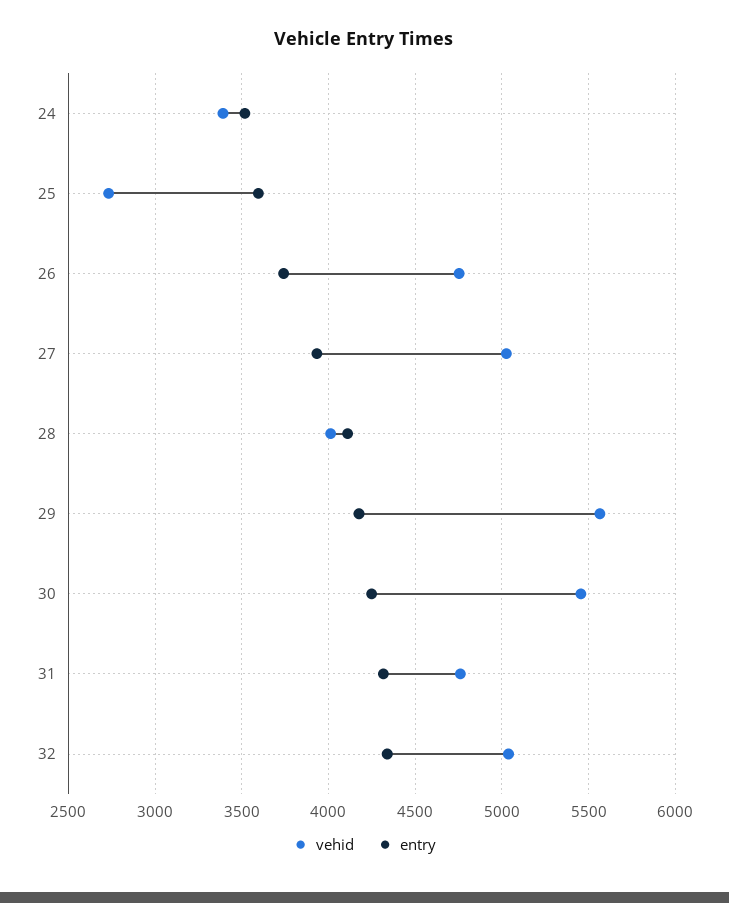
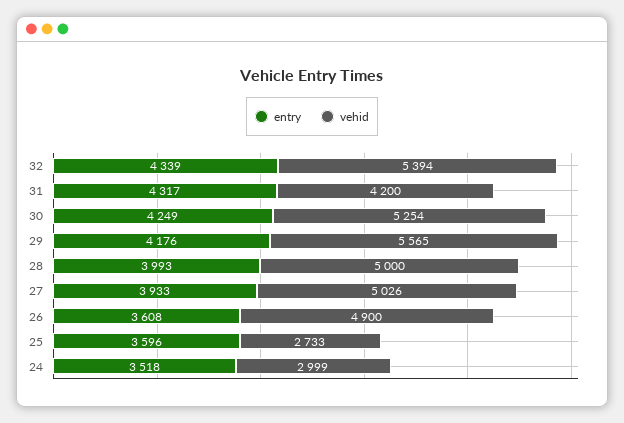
  {
    "vehid": {
-     "24": 3400,
+     "24": 2999,
      "25": 2733,
-     "26": 4750,
+     "26": 4900,
      "27": 5026,
-     "28": 4000,
+     "28": 5000,
      "29": 5565,
-     "30": 5450,
+     "30": 5254,
-     "31": 4750,
+     "31": 4200,
-     "32": 5050
+     "32": 5394
    },
    "entry": {
      "24": 3518,
      "25": 3596,
-     "26": 3750,
+     "26": 3608,
      "27": 3933,
-     "28": 4100,
+     "28": 3993,
      "29": 4176,
      "30": 4249,
      "31": 4317,
      "32": 4339
    }
  }

